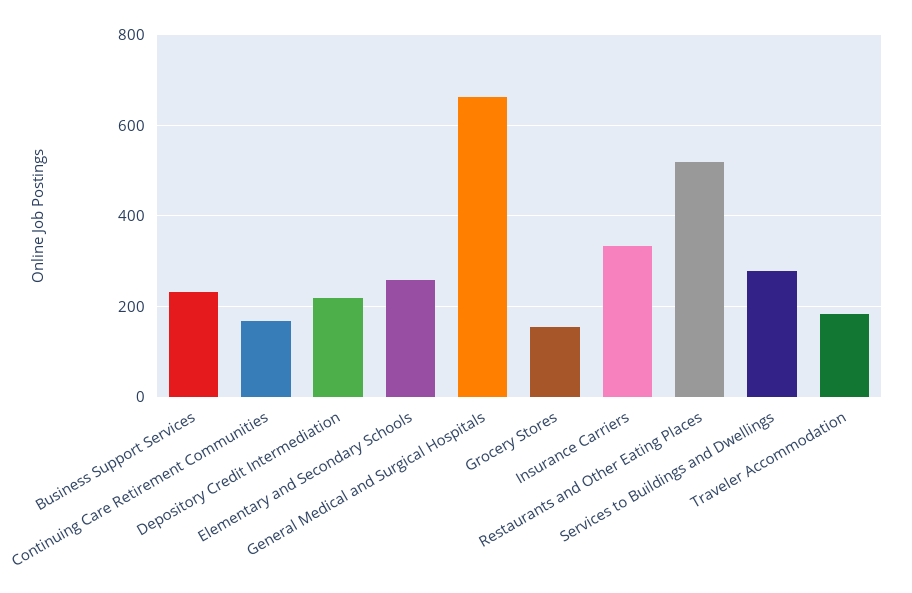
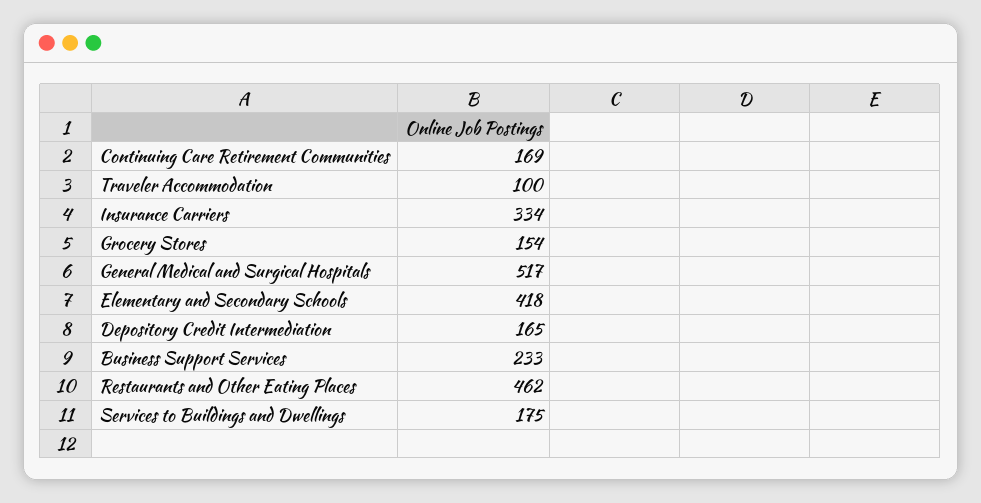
  {
    "Business Support Services": 233,
    "Continuing Care Retirement Communities": 169,
-   "Depository Credit Intermediation": 220,
+   "Depository Credit Intermediation": 165,
-   "Elementary and Secondary Schools": 260,
+   "Elementary and Secondary Schools": 418,
-   "General Medical and Surgical Hospitals": 660,
+   "General Medical and Surgical Hospitals": 517,
    "Grocery Stores": 154,
    "Insurance Carriers": 334,
-   "Restaurants and Other Eating Places": 520,
+   "Restaurants and Other Eating Places": 462,
-   "Services to Buildings and Dwellings": 280,
+   "Services to Buildings and Dwellings": 175,
-   "Traveler Accommodation": 180
+   "Traveler Accommodation": 100
  }

